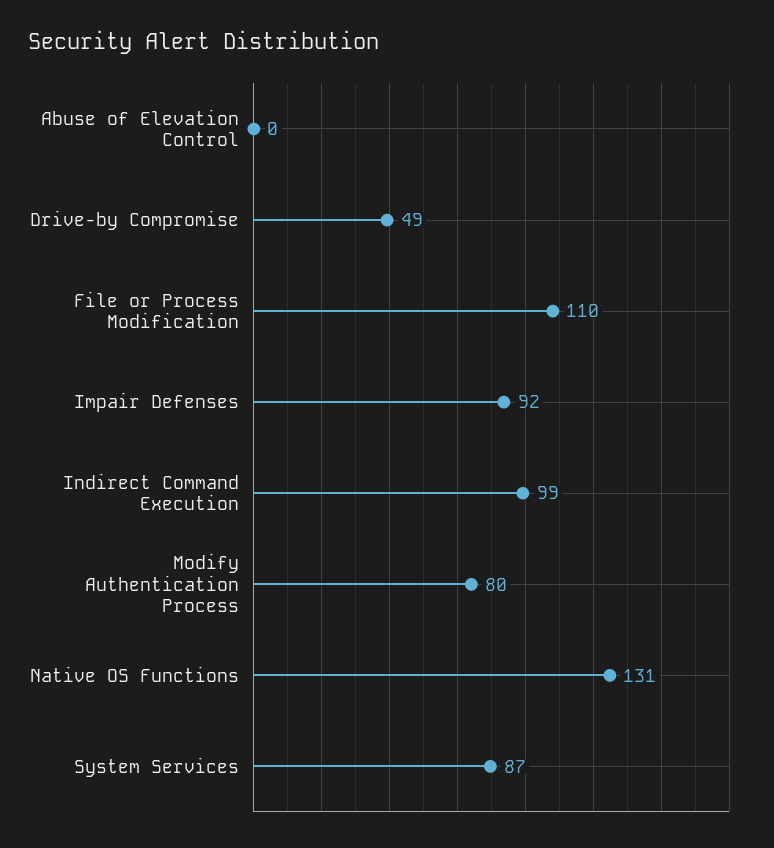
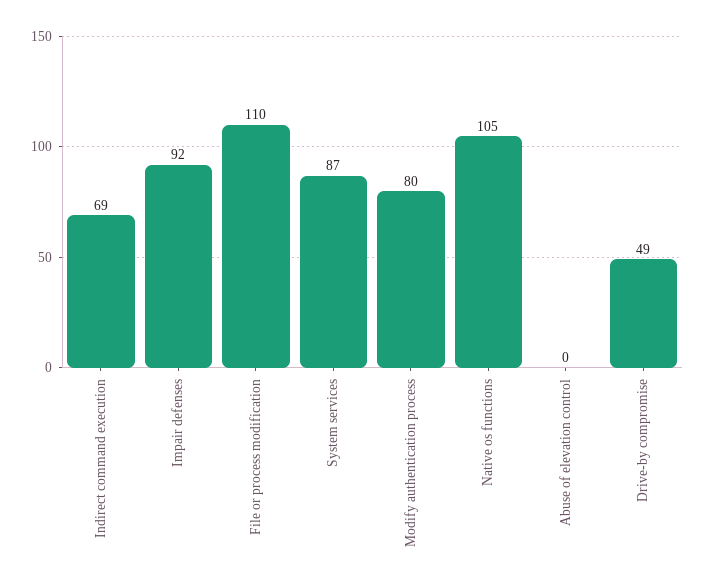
  {
    "Abuse of Elevation Control": 0,
    "Drive-by Compromise": 49,
    "File or Process Modification": 110,
    "Impair Defenses": 92,
-   "Indirect Command Execution": 99,
+   "Indirect Command Execution": 69,
    "Modify Authentication Process": 80,
-   "Native OS Functions": 131,
+   "Native OS Functions": 105,
    "System Services": 87
  }

